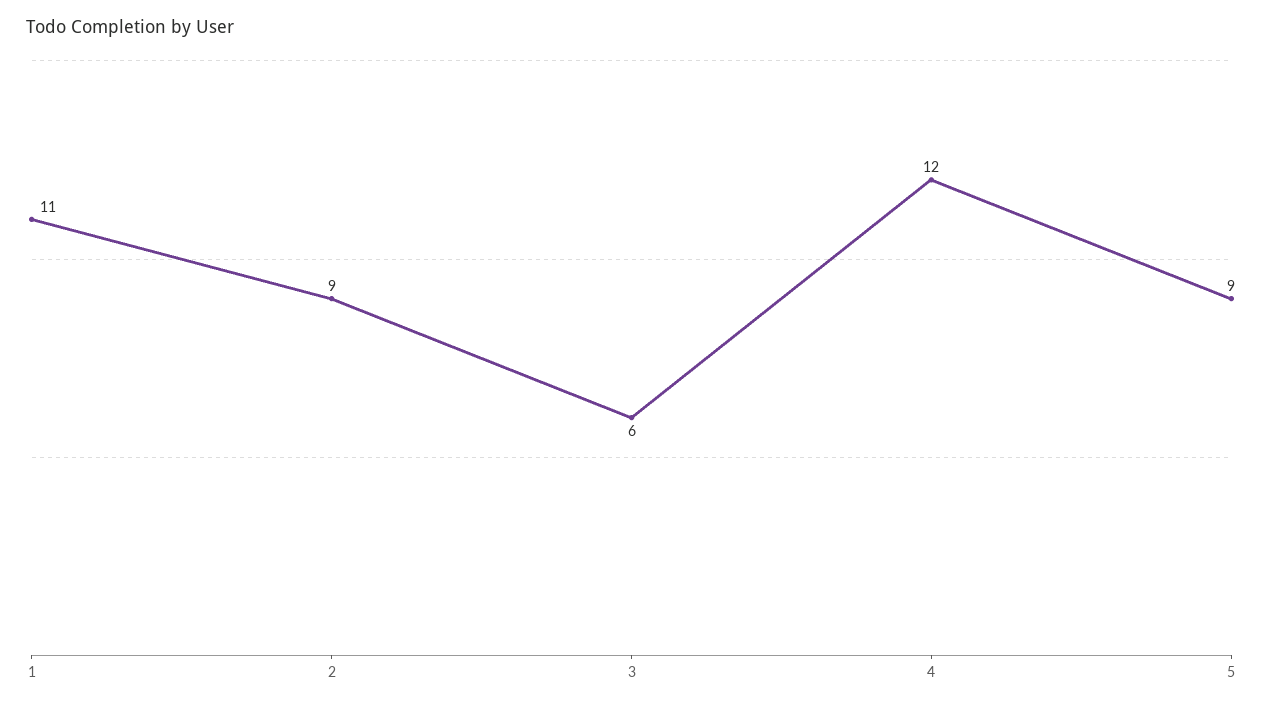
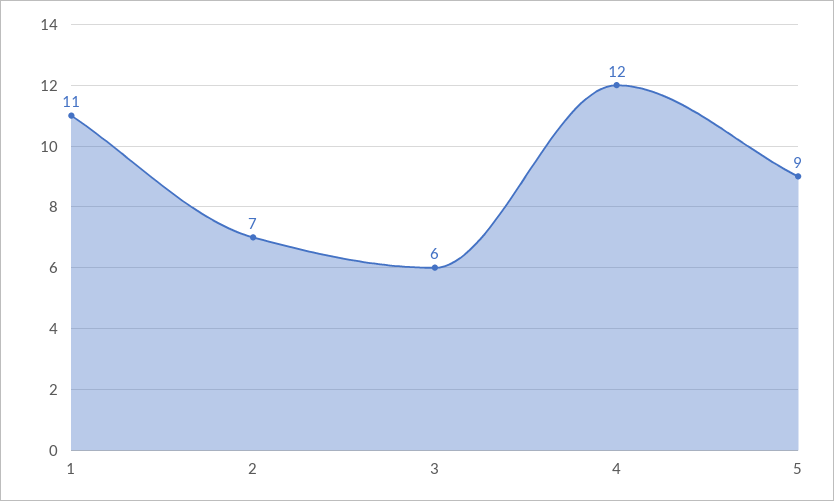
  {
    "1": 11,
-   "2": 9,
+   "2": 7,
    "3": 6,
    "4": 12,
    "5": 9
  }

